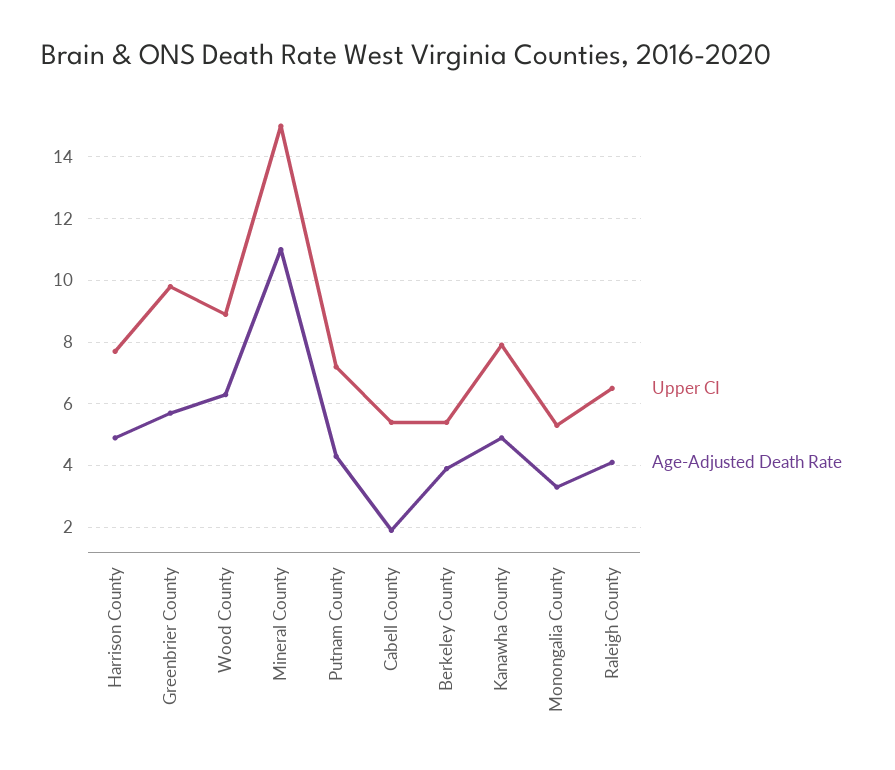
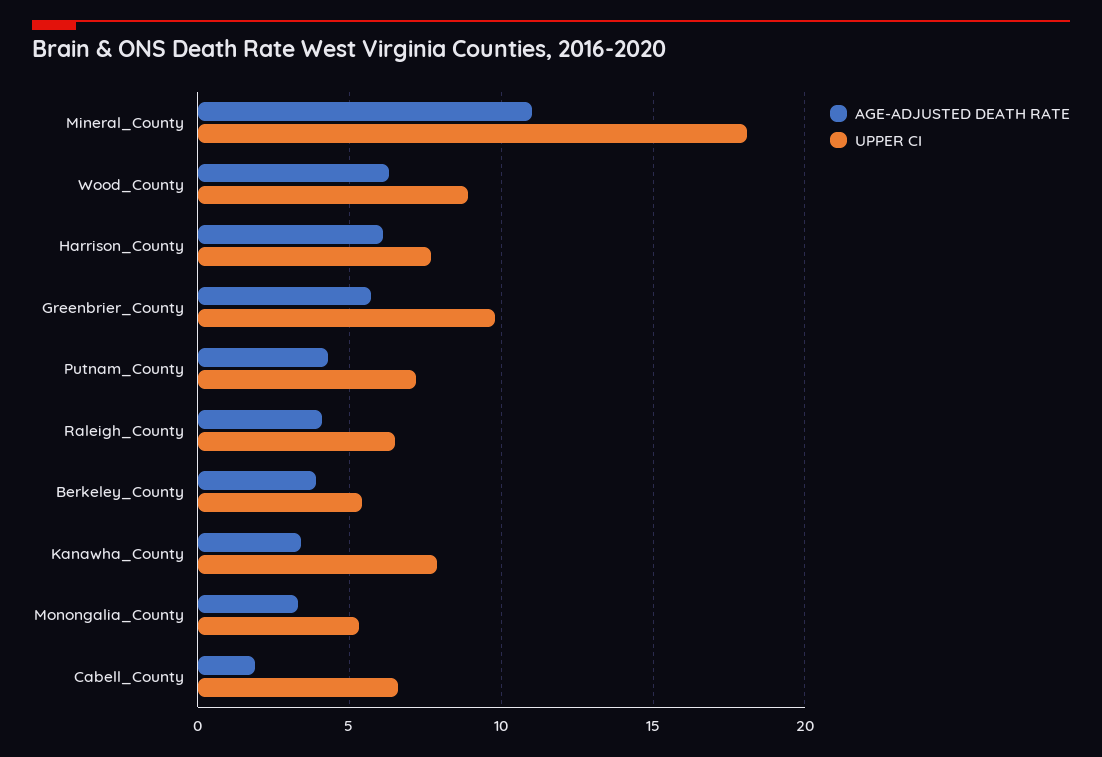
  {
    "Upper CI": {
      "Harrison County": 7.5,
      "Greenbrier County": 10,
      "Wood County": 9,
-     "Mineral County": 15,
+     "Mineral County": 18,
      "Putnam County": 7,
-     "Cabell County": 5.5,
+     "Cabell County": 6.5,
      "Berkeley County": 5.5,
      "Kanawha County": 8,
      "Monongalia County": 5.5,
      "Raleigh County": 6.5
    },
    "Age-Adjusted Death Rate": {
-     "Harrison County": 5,
+     "Harrison County": 6,
      "Greenbrier County": 5.5,
      "Wood County": 6.5,
      "Mineral County": 11,
      "Putnam County": 4.5,
      "Cabell County": 2,
      "Berkeley County": 4,
-     "Kanawha County": 5,
+     "Kanawha County": 3.5,
      "Monongalia County": 3.5,
      "Raleigh County": 4
    }
  }

